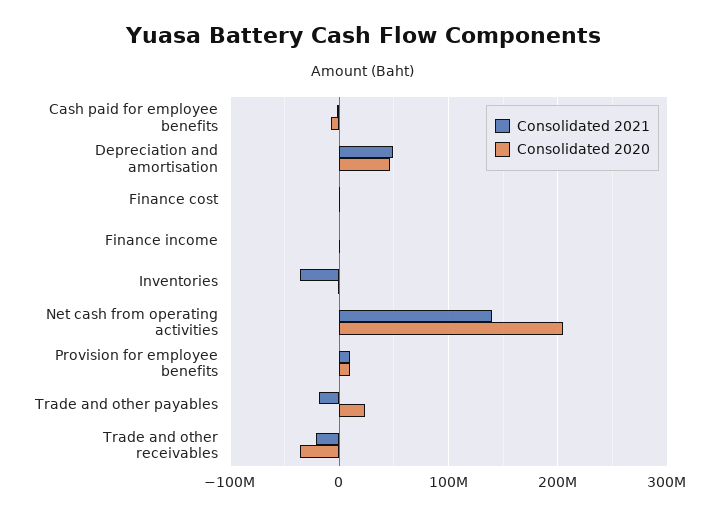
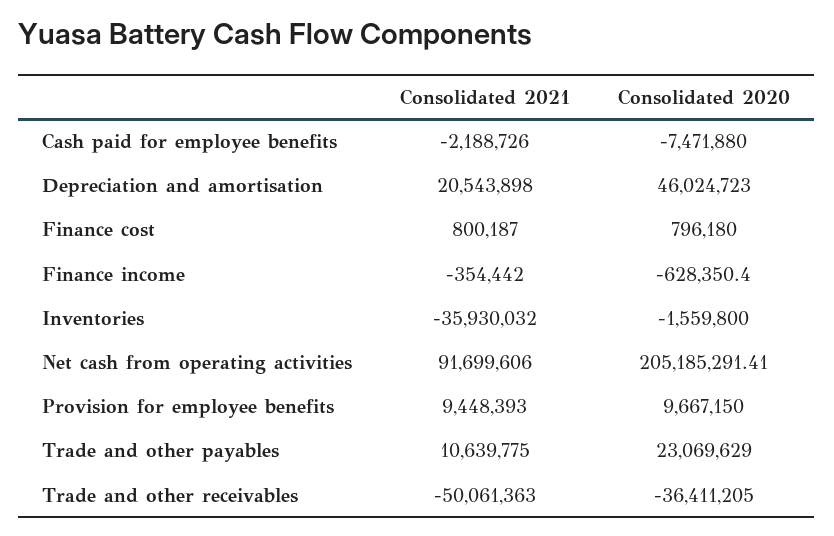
  {
    "Consolidated 2021": {
      "Cash paid for employee benefits": -2188726,
-     "Depreciation and amortisation": 50000000,
+     "Depreciation and amortisation": 20543898,
      "Finance cost": 800187,
      "Finance income": -354442,
      "Inventories": -35930032,
-     "Net cash from operating activities": 140000000,
+     "Net cash from operating activities": 91699606,
      "Provision for employee benefits": 9448393,
-     "Trade and other payables": -20000000,
+     "Trade and other payables": 10639775,
-     "Trade and other receivables": -20000000
+     "Trade and other receivables": -50061363
    },
    "Consolidated 2020": {
      "Cash paid for employee benefits": -7471880,
      "Depreciation and amortisation": 46024723,
      "Finance cost": 796180,
      "Finance income": -628350.4,
      "Inventories": -1559800,
      "Net cash from operating activities": 205185291.41,
      "Provision for employee benefits": 9667150,
      "Trade and other payables": 23069629,
      "Trade and other receivables": -36411205
    }
  }

